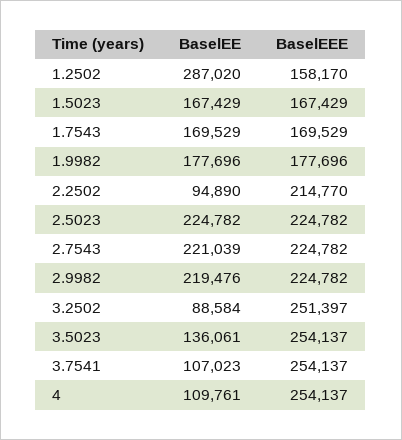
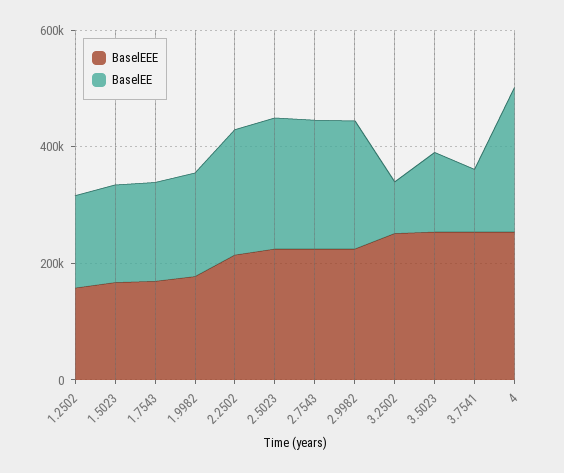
  {
    "BaselEE": {
-     "1.2502": 287020,
+     "1.2502": 150000,
      "1.5023": 167429,
      "1.7543": 169529,
      "1.9982": 177696,
-     "2.2502": 94890,
+     "2.2502": 200000,
      "2.5023": 224782,
      "2.7543": 221039,
      "2.9982": 219476,
      "3.2502": 88584,
      "3.5023": 136061,
      "3.7541": 107023,
-     "4": 109761
+     "4": 250000
    },
    "BaselEEE": {
      "1.2502": 158170,
      "1.5023": 167429,
      "1.7543": 169529,
      "1.9982": 177696,
      "2.2502": 214770,
      "2.5023": 224782,
      "2.7543": 224782,
      "2.9982": 224782,
      "3.2502": 251397,
      "3.5023": 254137,
      "3.7541": 254137,
      "4": 254137
    }
  }

